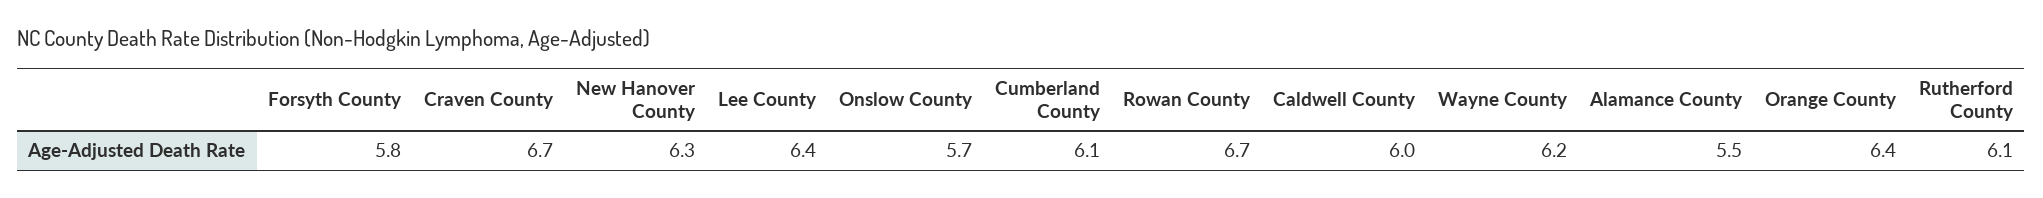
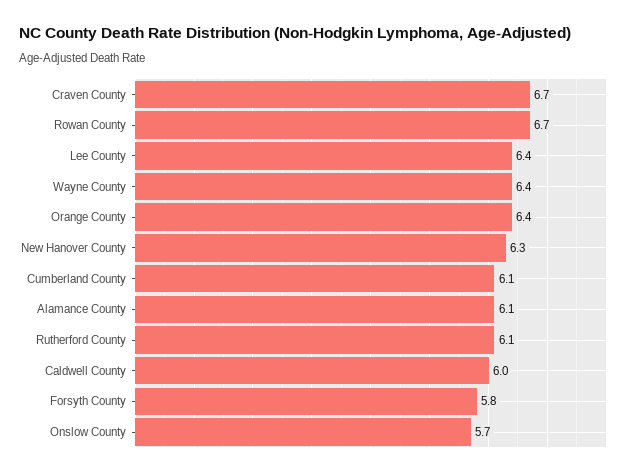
  {
    "Forsyth County": 5.8,
    "Craven County": 6.7,
    "New Hanover County": 6.3,
    "Lee County": 6.4,
    "Onslow County": 5.7,
    "Cumberland County": 6.1,
    "Rowan County": 6.7,
    "Caldwell County": 6,
-   "Wayne County": 6.2,
+   "Wayne County": 6.4,
-   "Alamance County": 5.5,
+   "Alamance County": 6.1,
    "Orange County": 6.4,
    "Rutherford County": 6.1
  }

